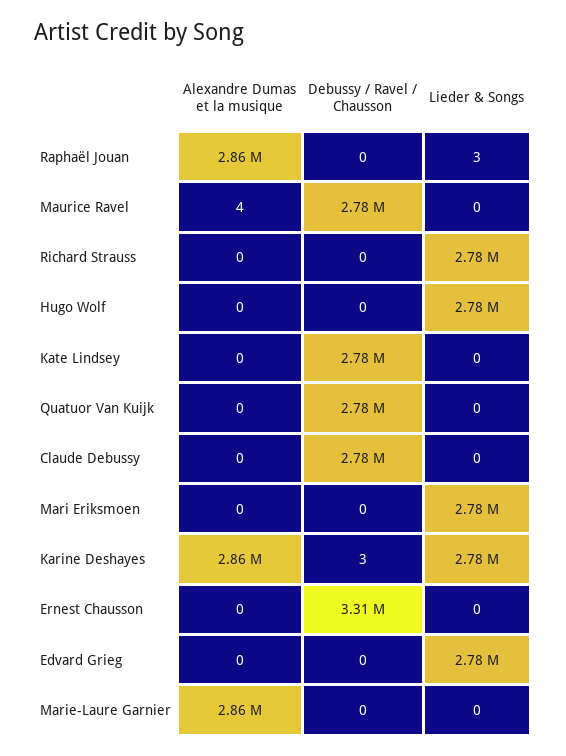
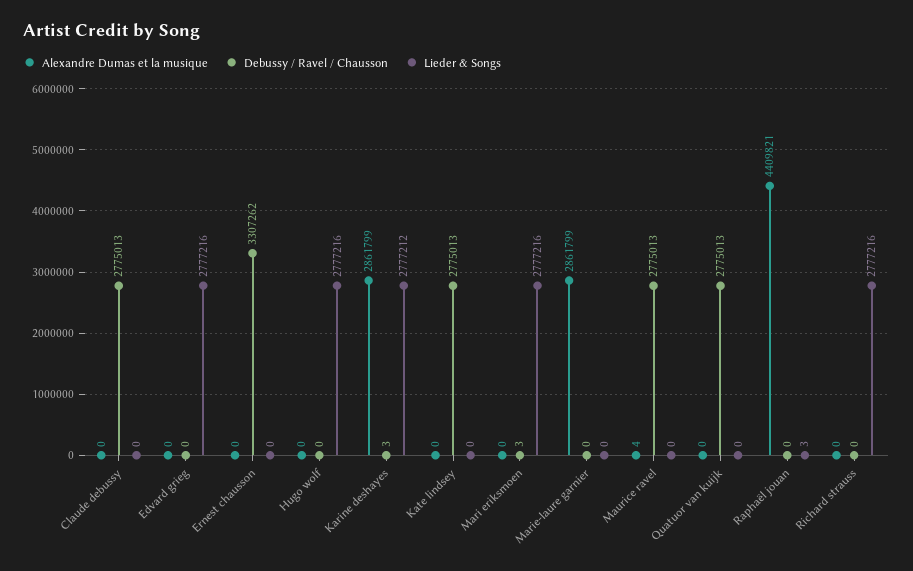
  {
    "Alexandre Dumas et la musique": {
-     "Raphaël Jouan": 2860000,
+     "Raphaël Jouan": 4409821,
      "Maurice Ravel": 4,
      "Richard Strauss": 0,
      "Hugo Wolf": 0,
      "Kate Lindsey": 0,
      "Quatuor Van Kuijk": 0,
      "Claude Debussy": 0,
      "Mari Eriksmoen": 0,
      "Karine Deshayes": 2861799,
      "Ernest Chausson": 0,
      "Edvard Grieg": 0,
      "Marie-Laure Garnier": 2861799
    },
    "Debussy / Ravel / Chausson": {
      "Raphaël Jouan": 0,
      "Maurice Ravel": 2775013,
      "Richard Strauss": 0,
      "Hugo Wolf": 0,
      "Kate Lindsey": 2775013,
      "Quatuor Van Kuijk": 2775013,
      "Claude Debussy": 2775013,
-     "Mari Eriksmoen": 0,
+     "Mari Eriksmoen": 3,
      "Karine Deshayes": 3,
      "Ernest Chausson": 3307262,
      "Edvard Grieg": 0,
      "Marie-Laure Garnier": 0
    },
    "Lieder & Songs": {
      "Raphaël Jouan": 3,
      "Maurice Ravel": 0,
      "Richard Strauss": 2777216,
      "Hugo Wolf": 2777216,
      "Kate Lindsey": 0,
      "Quatuor Van Kuijk": 0,
      "Claude Debussy": 0,
      "Mari Eriksmoen": 2777216,
      "Karine Deshayes": 2777212,
      "Ernest Chausson": 0,
      "Edvard Grieg": 2777216,
      "Marie-Laure Garnier": 0
    }
  }

